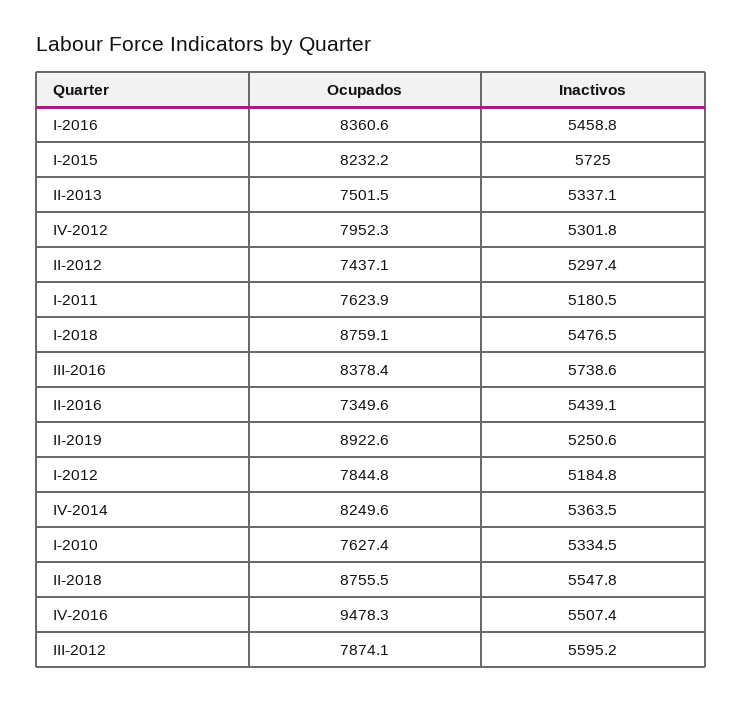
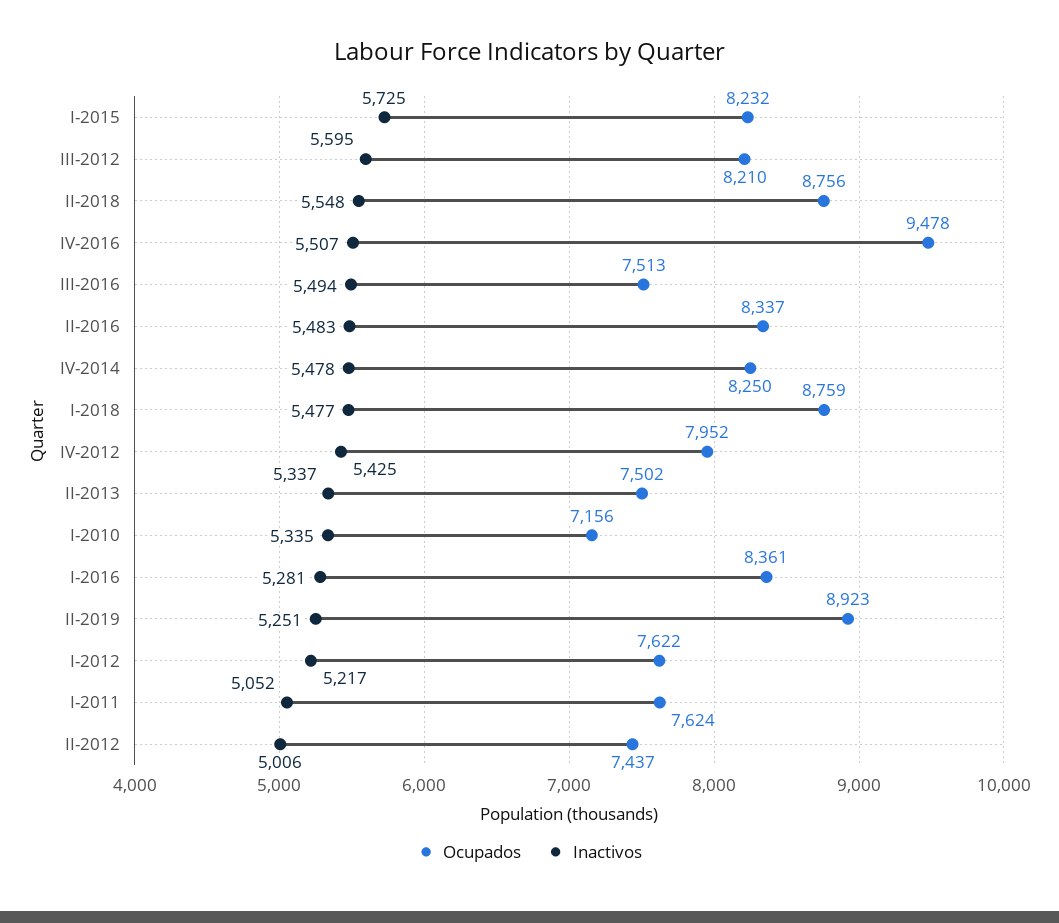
  {
    "Ocupados": {
      "I-2016": 8360.6,
      "I-2015": 8232.2,
      "II-2013": 7501.5,
      "IV-2012": 7952.3,
      "II-2012": 7437.1,
      "I-2011": 7623.9,
      "I-2018": 8759.1,
-     "III-2016": 8378.4,
+     "III-2016": 7513,
-     "II-2016": 7349.6,
+     "II-2016": 8337,
      "II-2019": 8922.6,
-     "I-2012": 7844.8,
+     "I-2012": 7622,
      "IV-2014": 8249.6,
-     "I-2010": 7627.4,
+     "I-2010": 7156,
      "II-2018": 8755.5,
      "IV-2016": 9478.3,
-     "III-2012": 7874.1
+     "III-2012": 8210
    },
    "Inactivos": {
-     "I-2016": 5458.8,
+     "I-2016": 5281,
      "I-2015": 5725,
      "II-2013": 5337.1,
-     "IV-2012": 5301.8,
+     "IV-2012": 5425,
-     "II-2012": 5297.4,
+     "II-2012": 5006,
-     "I-2011": 5180.5,
+     "I-2011": 5052,
      "I-2018": 5476.5,
-     "III-2016": 5738.6,
+     "III-2016": 5494,
-     "II-2016": 5439.1,
+     "II-2016": 5483,
      "II-2019": 5250.6,
-     "I-2012": 5184.8,
+     "I-2012": 5217,
-     "IV-2014": 5363.5,
+     "IV-2014": 5478,
      "I-2010": 5334.5,
      "II-2018": 5547.8,
      "IV-2016": 5507.4,
      "III-2012": 5595.2
    }
  }

